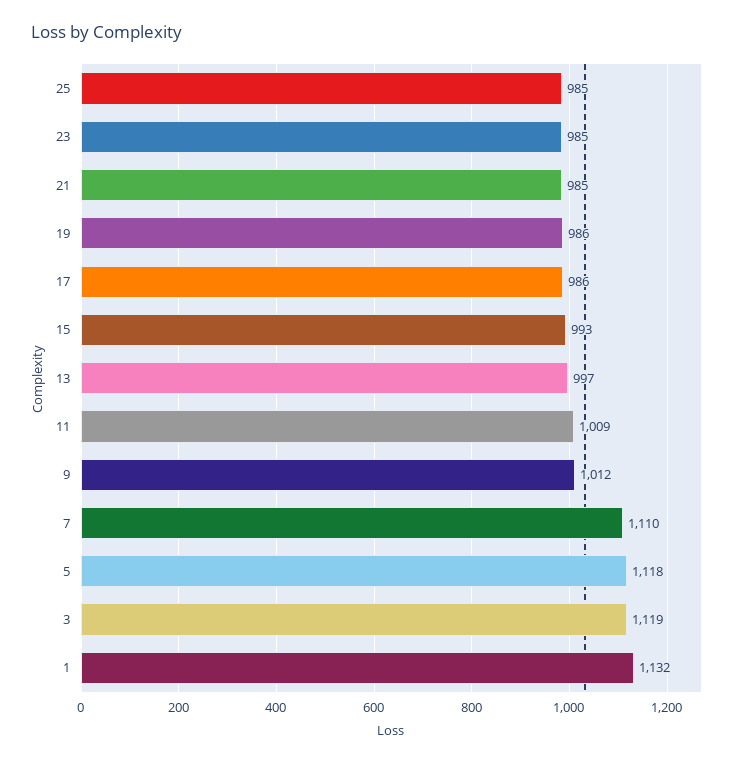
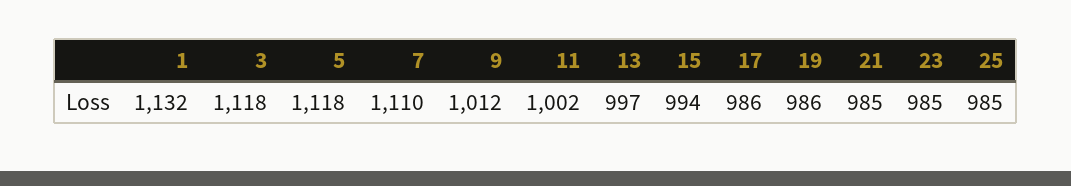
  {
    "25": 985,
    "23": 985,
    "21": 985,
    "19": 986,
    "17": 986,
-   "15": 993,
+   "15": 994,
    "13": 997,
-   "11": 1009,
+   "11": 1002,
    "9": 1012,
    "7": 1110,
    "5": 1118,
-   "3": 1119,
+   "3": 1118,
    "1": 1132
  }

